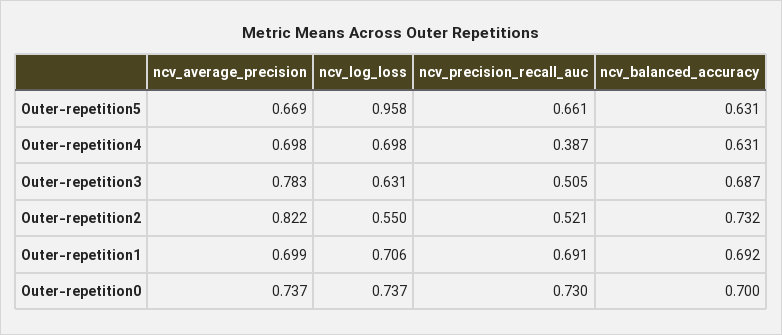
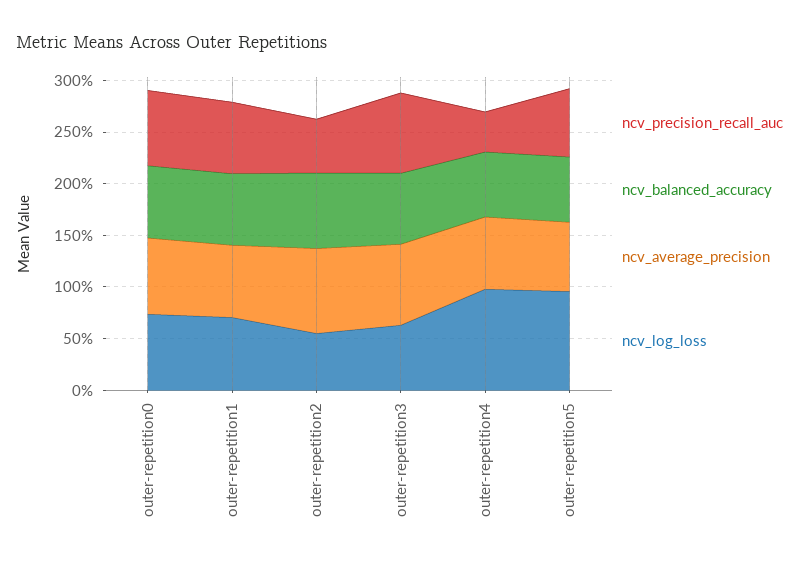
  {
    "ncv_average_precision": {
      "Outer-repetition5": 0.669,
      "Outer-repetition4": 0.698,
      "Outer-repetition3": 0.783,
      "Outer-repetition2": 0.822,
      "Outer-repetition1": 0.699,
      "Outer-repetition0": 0.737
    },
    "ncv_log_loss": {
      "Outer-repetition5": 0.958,
-     "Outer-repetition4": 0.698,
+     "Outer-repetition4": 1,
      "Outer-repetition3": 0.631,
      "Outer-repetition2": 0.55,
      "Outer-repetition1": 0.706,
      "Outer-repetition0": 0.737
    },
    "ncv_precision_recall_auc": {
      "Outer-repetition5": 0.661,
      "Outer-repetition4": 0.387,
-     "Outer-repetition3": 0.505,
+     "Outer-repetition3": 0.8,
      "Outer-repetition2": 0.521,
      "Outer-repetition1": 0.691,
      "Outer-repetition0": 0.73
    },
    "ncv_balanced_accuracy": {
      "Outer-repetition5": 0.631,
      "Outer-repetition4": 0.631,
      "Outer-repetition3": 0.687,
      "Outer-repetition2": 0.732,
      "Outer-repetition1": 0.692,
      "Outer-repetition0": 0.7
    }
  }

